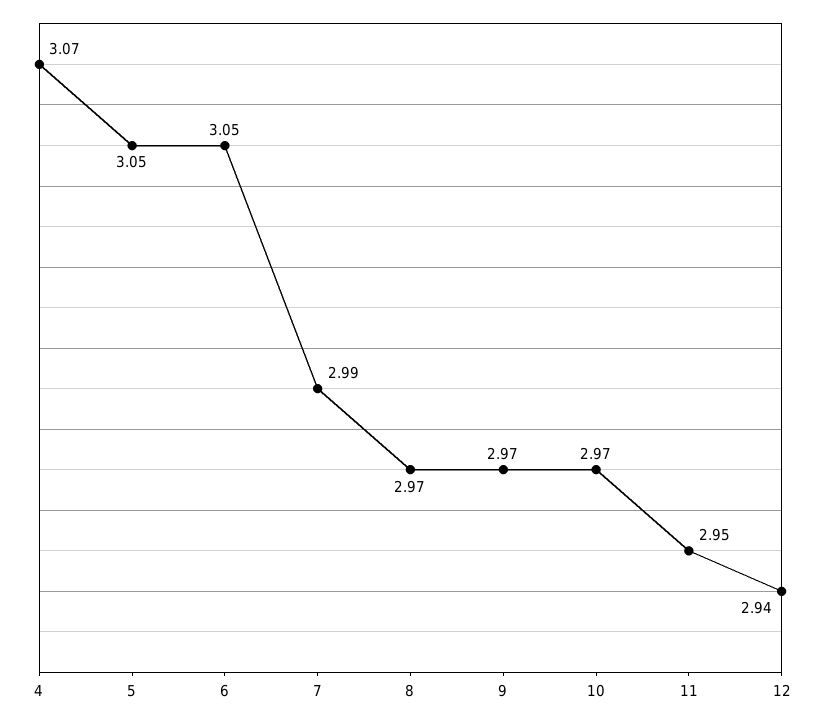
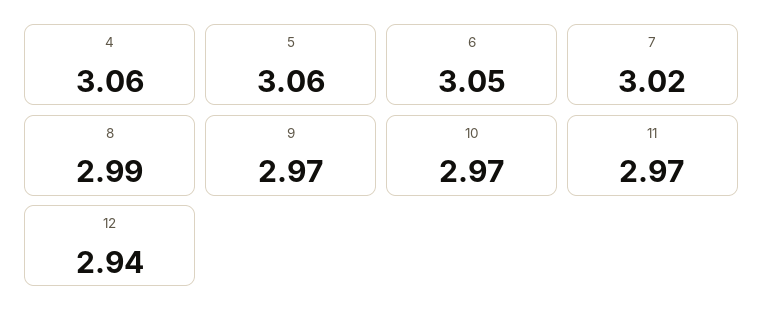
  {
-   "4": 3.07,
+   "4": 3.06,
-   "5": 3.05,
+   "5": 3.06,
    "6": 3.05,
-   "7": 2.99,
+   "7": 3.02,
-   "8": 2.97,
+   "8": 2.99,
    "9": 2.97,
    "10": 2.97,
-   "11": 2.95,
+   "11": 2.97,
    "12": 2.94
  }

